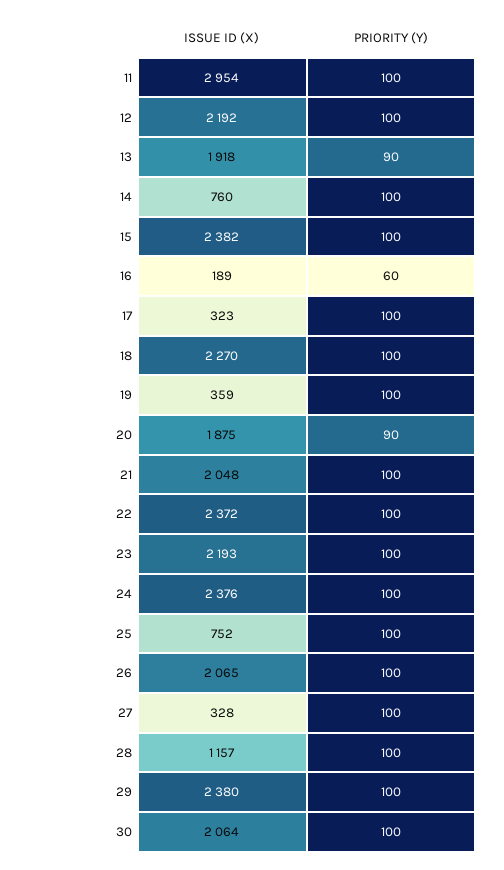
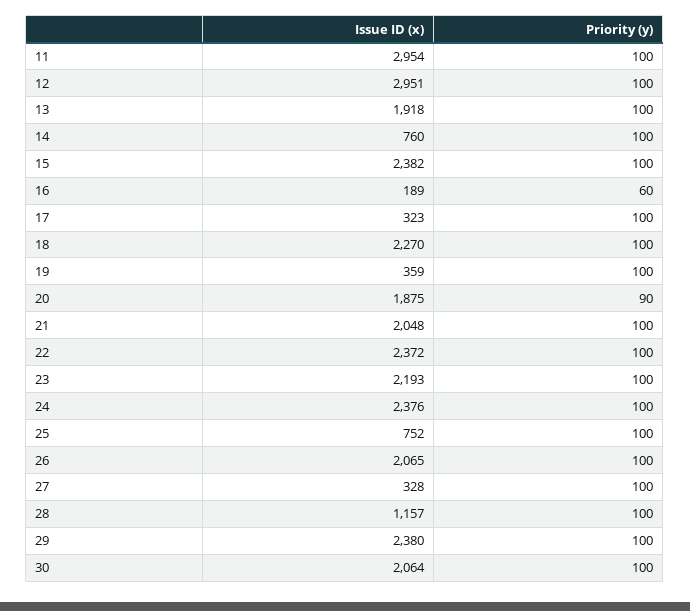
  {
    "ISSUE ID (X)": {
      "11": 2954,
-     "12": 2192,
+     "12": 2951,
      "13": 1918,
      "14": 760,
      "15": 2382,
      "16": 189,
      "17": 323,
      "18": 2270,
      "19": 359,
      "20": 1875,
      "21": 2048,
      "22": 2372,
      "23": 2193,
      "24": 2376,
      "25": 752,
      "26": 2065,
      "27": 328,
      "28": 1157,
      "29": 2380,
      "30": 2064
    },
    "PRIORITY (Y)": {
      "11": 100,
      "12": 100,
-     "13": 90,
+     "13": 100,
      "14": 100,
      "15": 100,
      "16": 60,
      "17": 100,
      "18": 100,
      "19": 100,
      "20": 90,
      "21": 100,
      "22": 100,
      "23": 100,
      "24": 100,
      "25": 100,
      "26": 100,
      "27": 100,
      "28": 100,
      "29": 100,
      "30": 100
    }
  }

